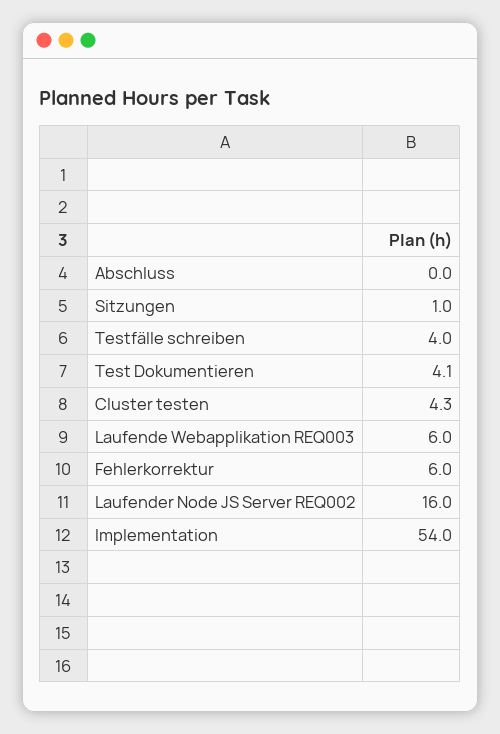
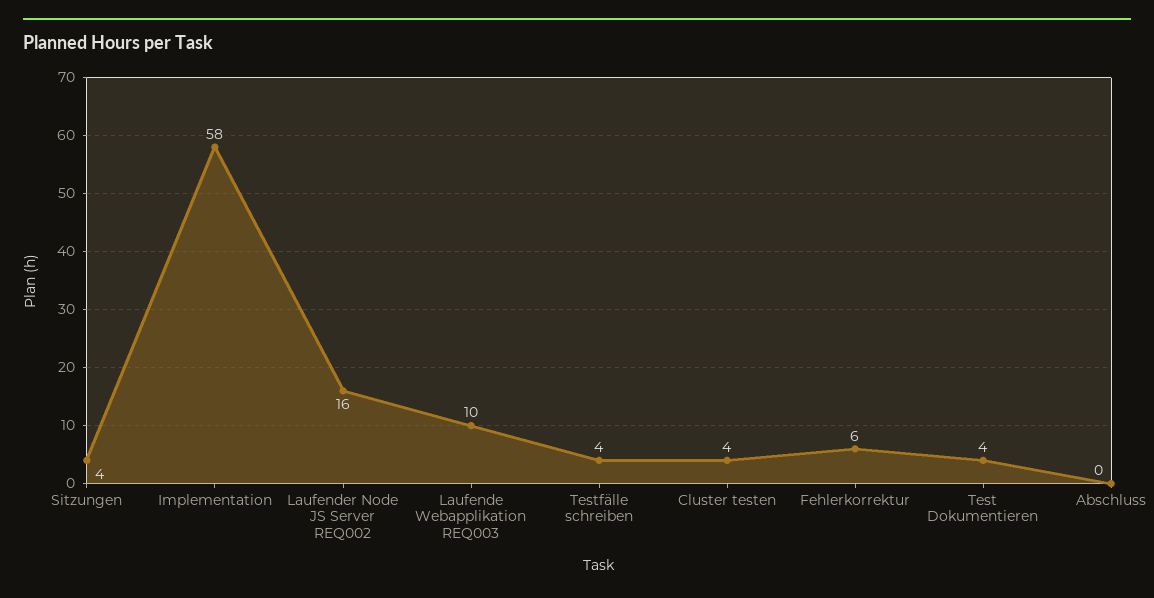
  {
    "Abschluss": 0,
-   "Sitzungen": 1,
+   "Sitzungen": 4,
    "Testfälle schreiben": 4,
    "Test Dokumentieren": 4.1,
    "Cluster testen": 4.3,
-   "Laufende Webapplikation REQ003": 6,
+   "Laufende Webapplikation REQ003": 10,
    "Fehlerkorrektur": 6,
    "Laufender Node JS Server REQ002": 16,
-   "Implementation": 54
+   "Implementation": 58
  }

